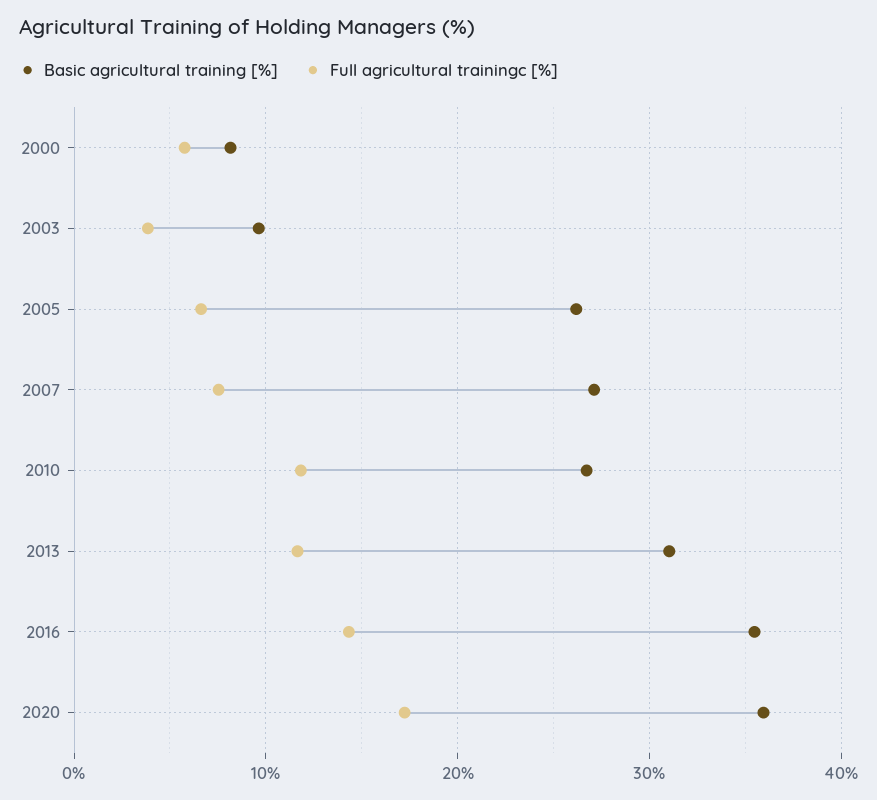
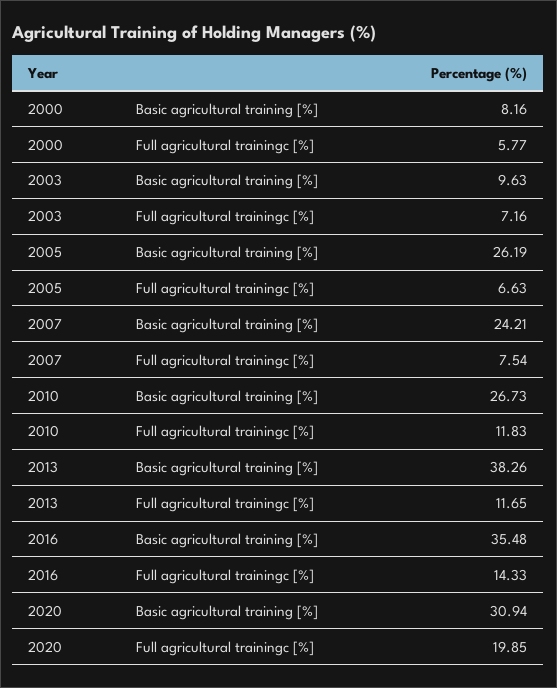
  {
    "Basic agricultural training [%]": {
      "2000": 8.16,
      "2003": 9.63,
      "2005": 26.19,
-     "2007": 27,
+     "2007": 24.21,
      "2010": 26.73,
-     "2013": 31,
+     "2013": 38.26,
      "2016": 35.48,
-     "2020": 36
+     "2020": 30.94
    },
    "Full agricultural trainingc [%]": {
      "2000": 5.77,
-     "2003": 4,
+     "2003": 7.16,
      "2005": 6.63,
      "2007": 7.54,
      "2010": 11.83,
      "2013": 11.65,
      "2016": 14.33,
-     "2020": 17
+     "2020": 19.85
    }
  }

